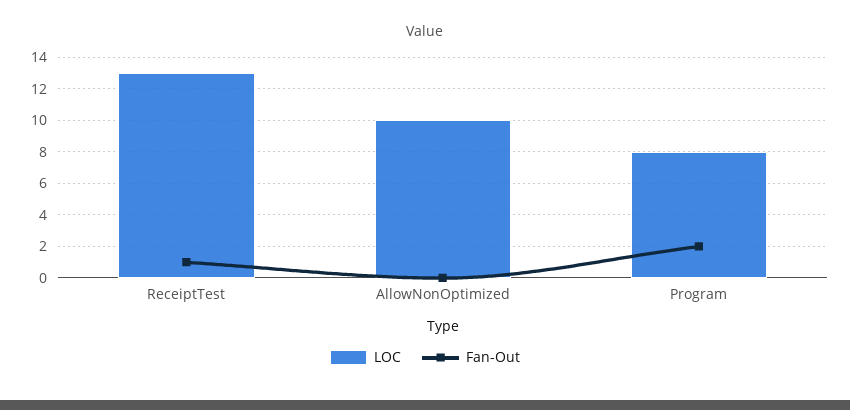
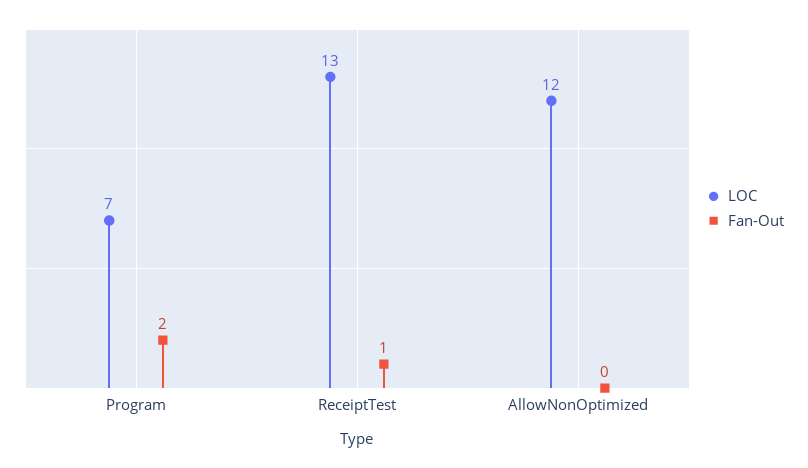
  {
    "LOC": {
      "ReceiptTest": 13,
-     "AllowNonOptimized": 10,
+     "AllowNonOptimized": 12,
-     "Program": 8
+     "Program": 7
    },
    "Fan-Out": {
      "ReceiptTest": 1,
      "AllowNonOptimized": 0,
      "Program": 2
    }
  }

